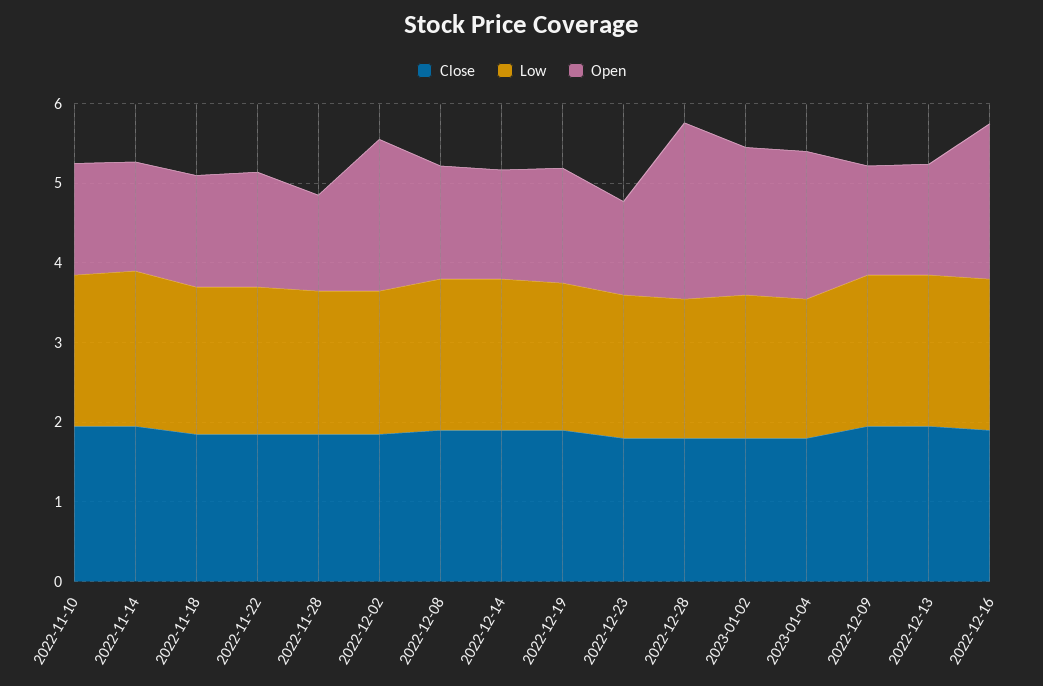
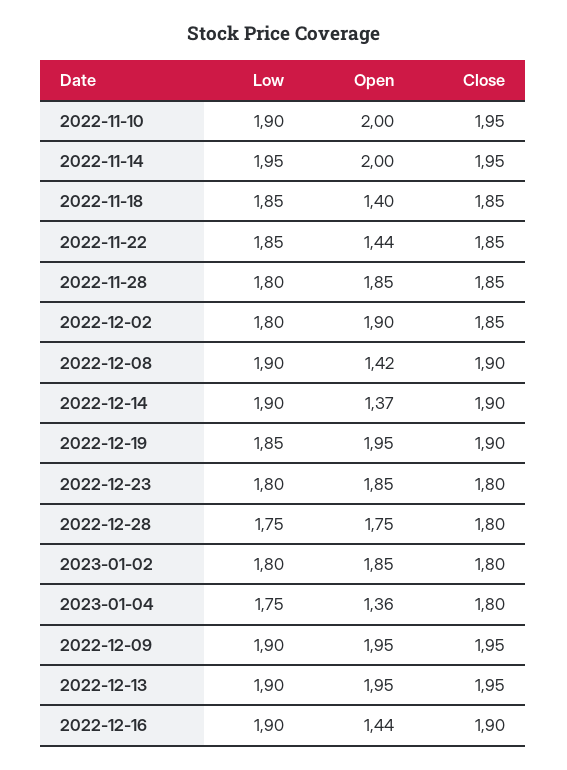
  {
    "Close": {
      "2022-11-10": 1.95,
      "2022-11-14": 1.95,
      "2022-11-18": 1.85,
      "2022-11-22": 1.85,
      "2022-11-28": 1.85,
      "2022-12-02": 1.85,
      "2022-12-08": 1.9,
      "2022-12-14": 1.9,
      "2022-12-19": 1.9,
      "2022-12-23": 1.8,
      "2022-12-28": 1.8,
      "2023-01-02": 1.8,
      "2023-01-04": 1.8,
      "2022-12-09": 1.95,
      "2022-12-13": 1.95,
      "2022-12-16": 1.9
    },
    "Low": {
      "2022-11-10": 1.9,
      "2022-11-14": 1.95,
      "2022-11-18": 1.85,
      "2022-11-22": 1.85,
      "2022-11-28": 1.8,
      "2022-12-02": 1.8,
      "2022-12-08": 1.9,
      "2022-12-14": 1.9,
      "2022-12-19": 1.85,
      "2022-12-23": 1.8,
      "2022-12-28": 1.75,
      "2023-01-02": 1.8,
      "2023-01-04": 1.75,
      "2022-12-09": 1.9,
      "2022-12-13": 1.9,
      "2022-12-16": 1.9
    },
    "Open": {
-     "2022-11-10": 1.4,
+     "2022-11-10": 2,
-     "2022-11-14": 1.4,
+     "2022-11-14": 2,
      "2022-11-18": 1.4,
      "2022-11-22": 1.44,
-     "2022-11-28": 1.2,
+     "2022-11-28": 1.85,
      "2022-12-02": 1.9,
      "2022-12-08": 1.42,
      "2022-12-14": 1.37,
-     "2022-12-19": 1.4,
+     "2022-12-19": 1.95,
-     "2022-12-23": 1.2,
+     "2022-12-23": 1.85,
-     "2022-12-28": 2.2,
+     "2022-12-28": 1.75,
      "2023-01-02": 1.85,
-     "2023-01-04": 1.8,
+     "2023-01-04": 1.36,
-     "2022-12-09": 1.4,
+     "2022-12-09": 1.95,
-     "2022-12-13": 1.4,
+     "2022-12-13": 1.95,
-     "2022-12-16": 2
+     "2022-12-16": 1.44
    }
  }

